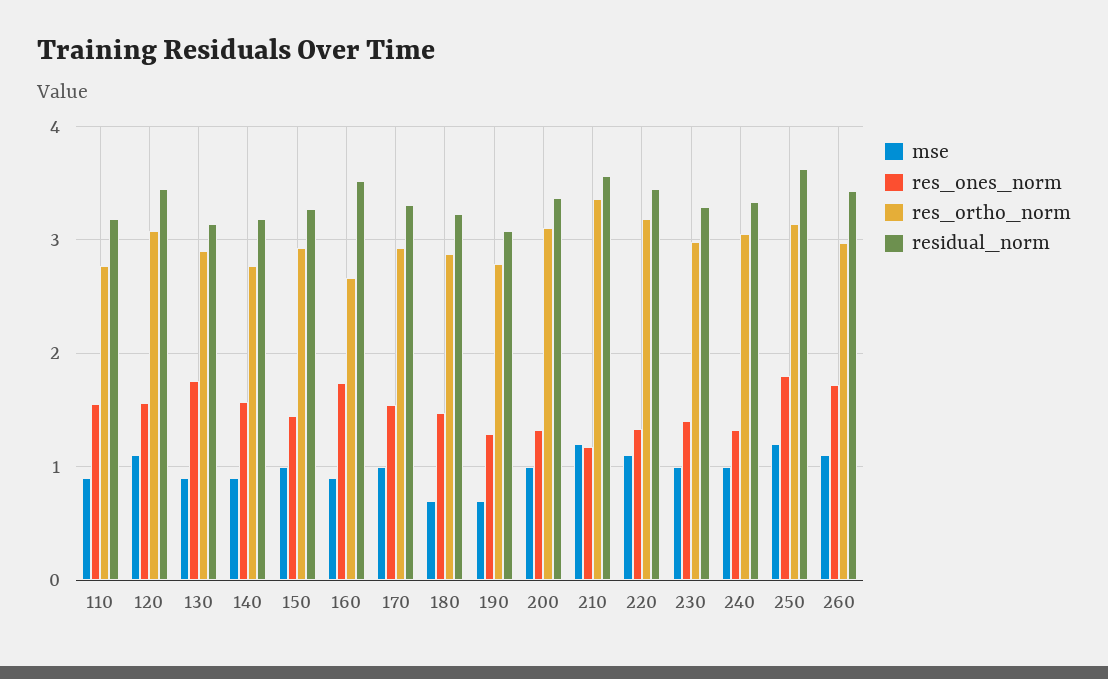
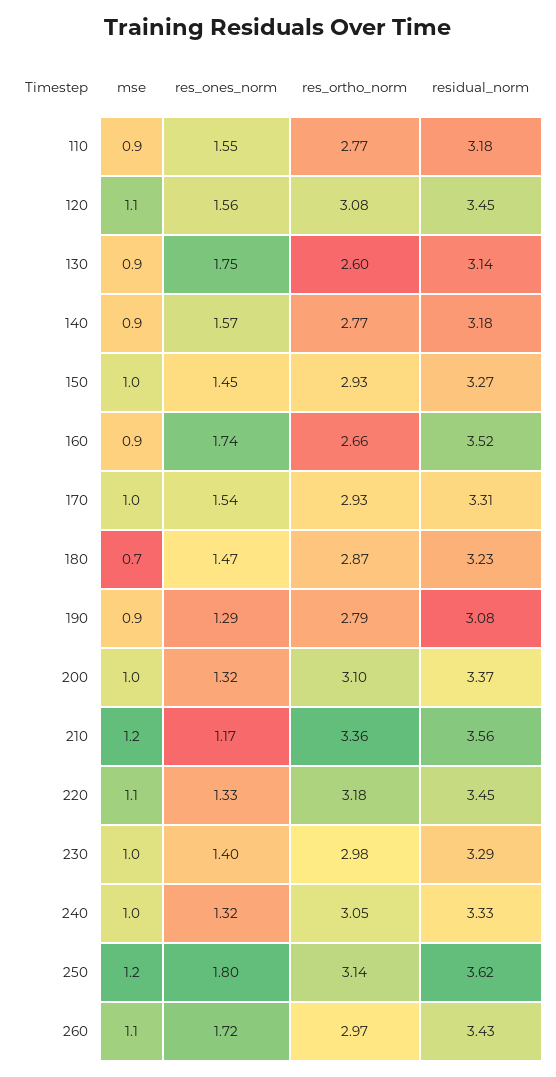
  {
    "mse": {
      "110": 0.9,
      "120": 1.1,
      "130": 0.9,
      "140": 0.9,
      "150": 1,
      "160": 0.9,
      "170": 1,
      "180": 0.7,
-     "190": 0.7,
+     "190": 0.9,
      "200": 1,
      "210": 1.2,
      "220": 1.1,
      "230": 1,
      "240": 1,
      "250": 1.2,
      "260": 1.1
    },
    "res_ones_norm": {
      "110": 1.55,
      "120": 1.56,
      "130": 1.75,
      "140": 1.57,
      "150": 1.45,
      "160": 1.74,
      "170": 1.54,
      "180": 1.47,
      "190": 1.29,
      "200": 1.32,
      "210": 1.17,
      "220": 1.33,
      "230": 1.4,
      "240": 1.32,
      "250": 1.8,
      "260": 1.72
    },
    "res_ortho_norm": {
      "110": 2.77,
      "120": 3.08,
-     "130": 2.9,
+     "130": 2.6,
      "140": 2.77,
      "150": 2.93,
      "160": 2.66,
      "170": 2.93,
      "180": 2.87,
      "190": 2.79,
      "200": 3.1,
      "210": 3.36,
      "220": 3.18,
      "230": 2.98,
      "240": 3.05,
      "250": 3.14,
      "260": 2.97
    },
    "residual_norm": {
      "110": 3.18,
      "120": 3.45,
      "130": 3.14,
      "140": 3.18,
      "150": 3.27,
      "160": 3.52,
      "170": 3.31,
      "180": 3.23,
      "190": 3.08,
      "200": 3.37,
      "210": 3.56,
      "220": 3.45,
      "230": 3.29,
      "240": 3.33,
      "250": 3.62,
      "260": 3.43
    }
  }

